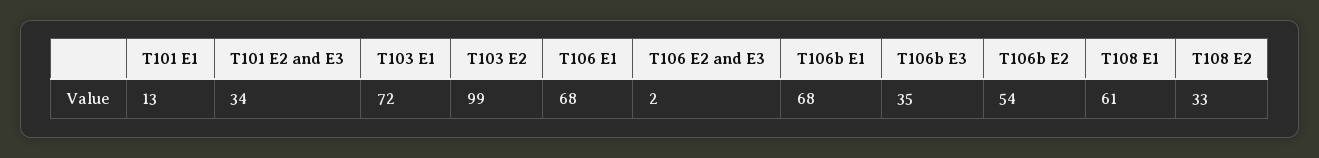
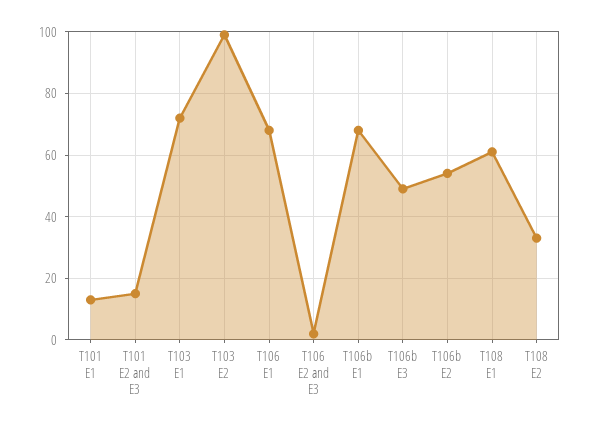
  {
    "T101 E1": 13,
-   "T101 E2 and E3": 34,
+   "T101 E2 and E3": 15,
    "T103 E1": 72,
    "T103 E2": 99,
    "T106 E1": 68,
    "T106 E2 and E3": 2,
    "T106b E1": 68,
-   "T106b E3": 35,
+   "T106b E3": 50,
    "T106b E2": 54,
    "T108 E1": 61,
    "T108 E2": 33
  }

